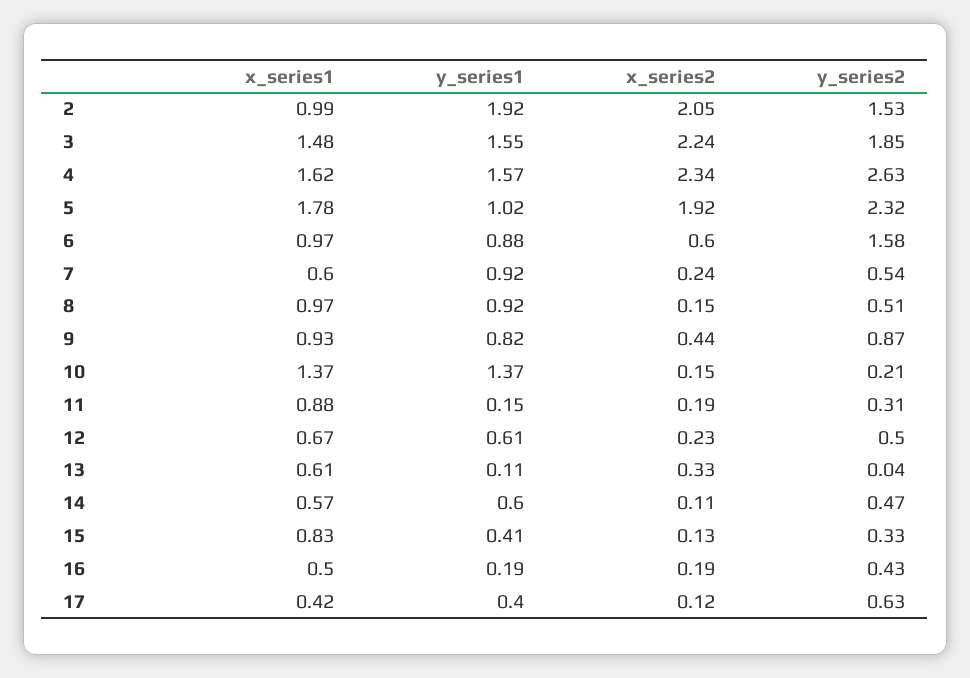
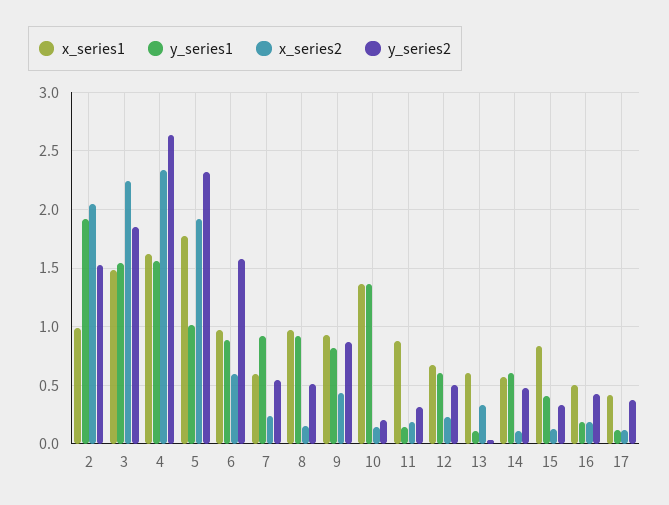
  {
    "x_series1": {
      "2": 0.99,
      "3": 1.48,
      "4": 1.62,
      "5": 1.78,
      "6": 0.97,
      "7": 0.6,
      "8": 0.97,
      "9": 0.93,
      "10": 1.37,
      "11": 0.88,
      "12": 0.67,
      "13": 0.61,
      "14": 0.57,
      "15": 0.83,
      "16": 0.5,
      "17": 0.42
    },
    "y_series1": {
      "2": 1.92,
      "3": 1.55,
      "4": 1.57,
      "5": 1.02,
      "6": 0.88,
      "7": 0.92,
      "8": 0.92,
      "9": 0.82,
      "10": 1.37,
      "11": 0.15,
      "12": 0.61,
      "13": 0.11,
      "14": 0.6,
      "15": 0.41,
      "16": 0.19,
-     "17": 0.4
+     "17": 0.1
    },
    "x_series2": {
      "2": 2.05,
      "3": 2.24,
      "4": 2.34,
      "5": 1.92,
      "6": 0.6,
      "7": 0.24,
      "8": 0.15,
      "9": 0.44,
      "10": 0.15,
      "11": 0.19,
      "12": 0.23,
      "13": 0.33,
      "14": 0.11,
      "15": 0.13,
      "16": 0.19,
      "17": 0.12
    },
    "y_series2": {
      "2": 1.53,
      "3": 1.85,
      "4": 2.63,
      "5": 2.32,
      "6": 1.58,
      "7": 0.54,
      "8": 0.51,
      "9": 0.87,
      "10": 0.21,
      "11": 0.31,
      "12": 0.5,
      "13": 0.04,
      "14": 0.47,
      "15": 0.33,
      "16": 0.43,
-     "17": 0.63
+     "17": 0.4
    }
  }

